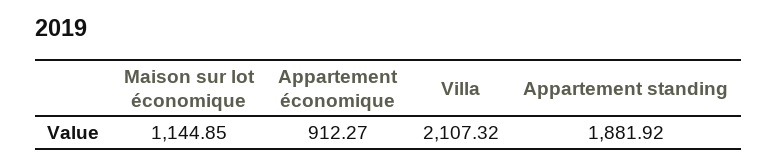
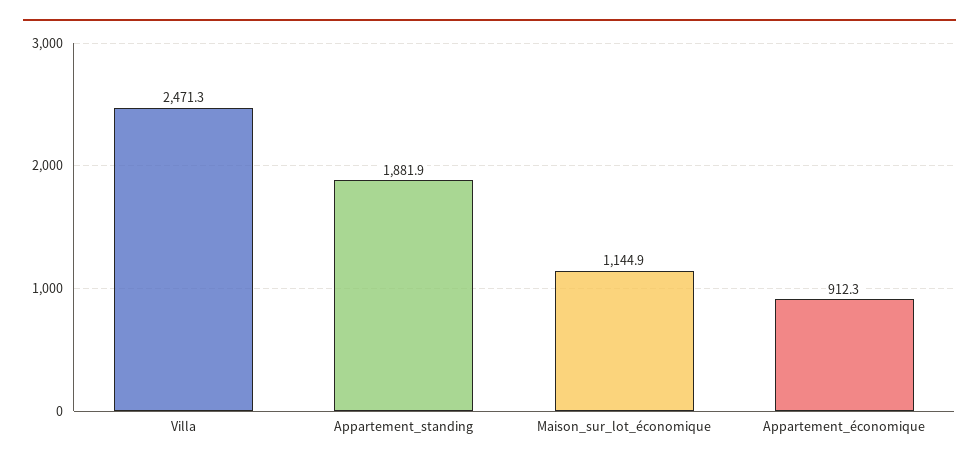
  {
    "Maison sur lot économique": 1144.85,
    "Appartement économique": 912.27,
-   "Villa": 2107.32,
+   "Villa": 2471.3,
    "Appartement standing": 1881.92
  }

